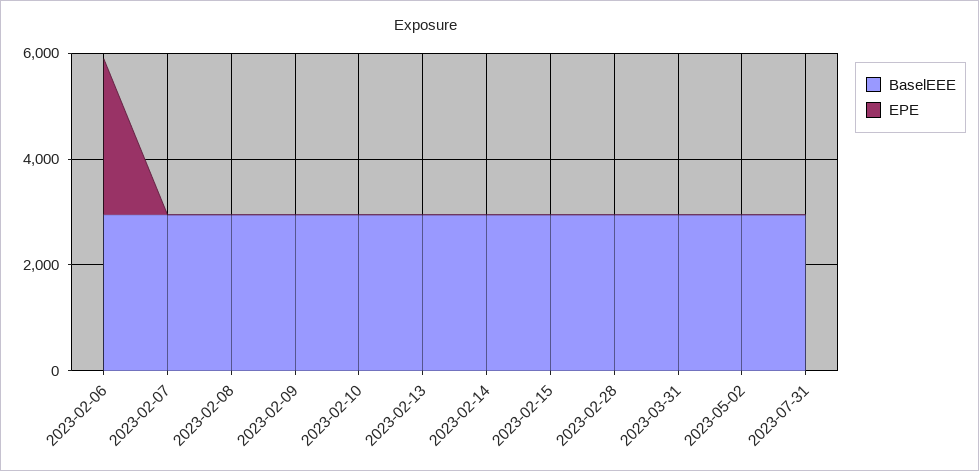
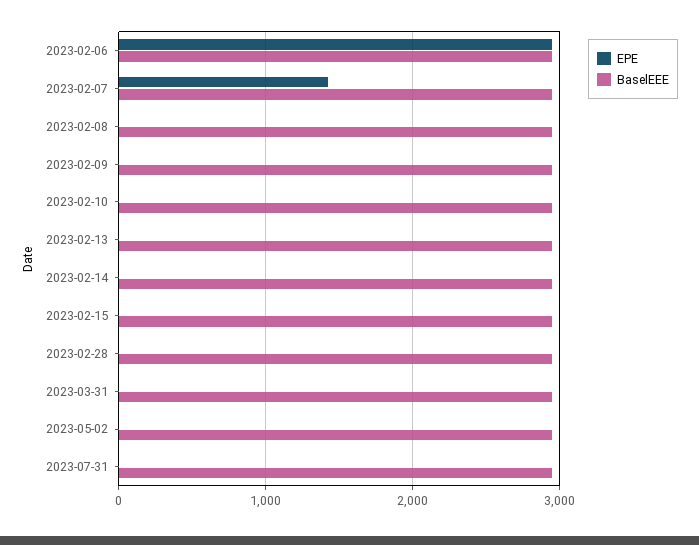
  {
    "BaselEEE": {
      "2023-02-06": 3000,
      "2023-02-07": 3000,
      "2023-02-08": 3000,
      "2023-02-09": 3000,
      "2023-02-10": 3000,
      "2023-02-13": 3000,
      "2023-02-14": 3000,
      "2023-02-15": 3000,
      "2023-02-28": 3000,
      "2023-03-31": 3000,
      "2023-05-02": 3000,
      "2023-07-31": 3000
    },
    "EPE": {
      "2023-02-06": 2900,
-     "2023-02-07": 0,
+     "2023-02-07": 1400,
      "2023-02-08": 0,
      "2023-02-09": 0,
      "2023-02-10": 0,
      "2023-02-13": 0,
      "2023-02-14": 0,
      "2023-02-15": 0,
      "2023-02-28": 0,
      "2023-03-31": 0,
      "2023-05-02": 0,
      "2023-07-31": 0
    }
  }

